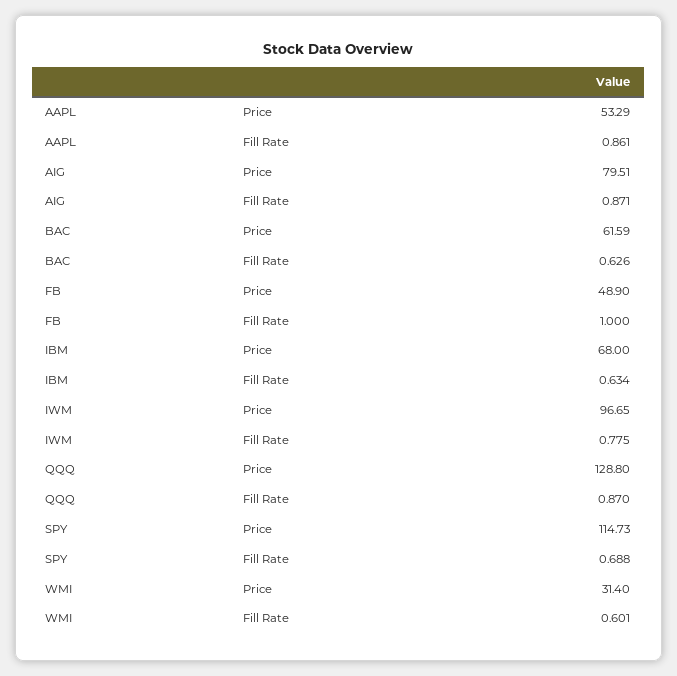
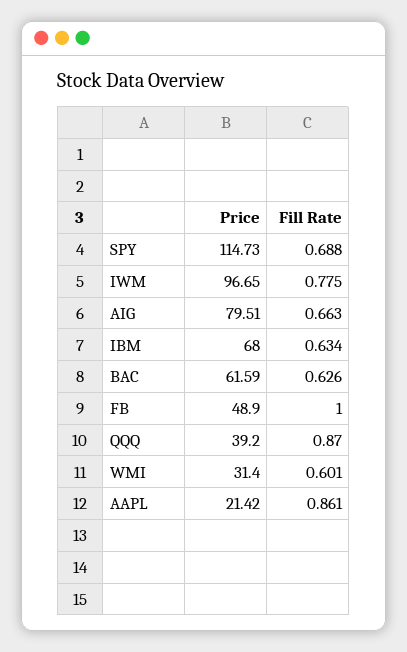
  {
    "AAPL": {
-     "Price": 53.29,
+     "Price": 21.42,
      "Fill Rate": 0.861
    },
    "AIG": {
      "Price": 79.51,
-     "Fill Rate": 0.871
+     "Fill Rate": 0.663
    },
    "BAC": {
      "Price": 61.59,
      "Fill Rate": 0.626
    },
    "FB": {
      "Price": 48.9,
      "Fill Rate": 1
    },
    "IBM": {
      "Price": 68,
      "Fill Rate": 0.634
    },
    "IWM": {
      "Price": 96.65,
      "Fill Rate": 0.775
    },
    "QQQ": {
-     "Price": 128.8,
+     "Price": 39.2,
      "Fill Rate": 0.87
    },
    "SPY": {
      "Price": 114.73,
      "Fill Rate": 0.688
    },
    "WMI": {
      "Price": 31.4,
      "Fill Rate": 0.601
    }
  }

